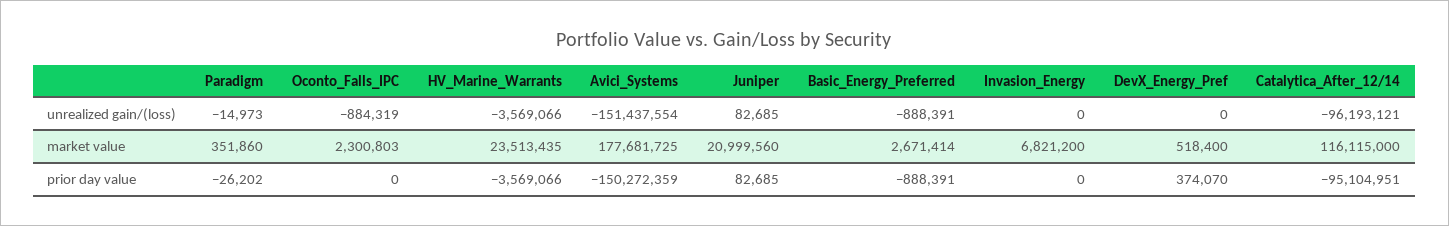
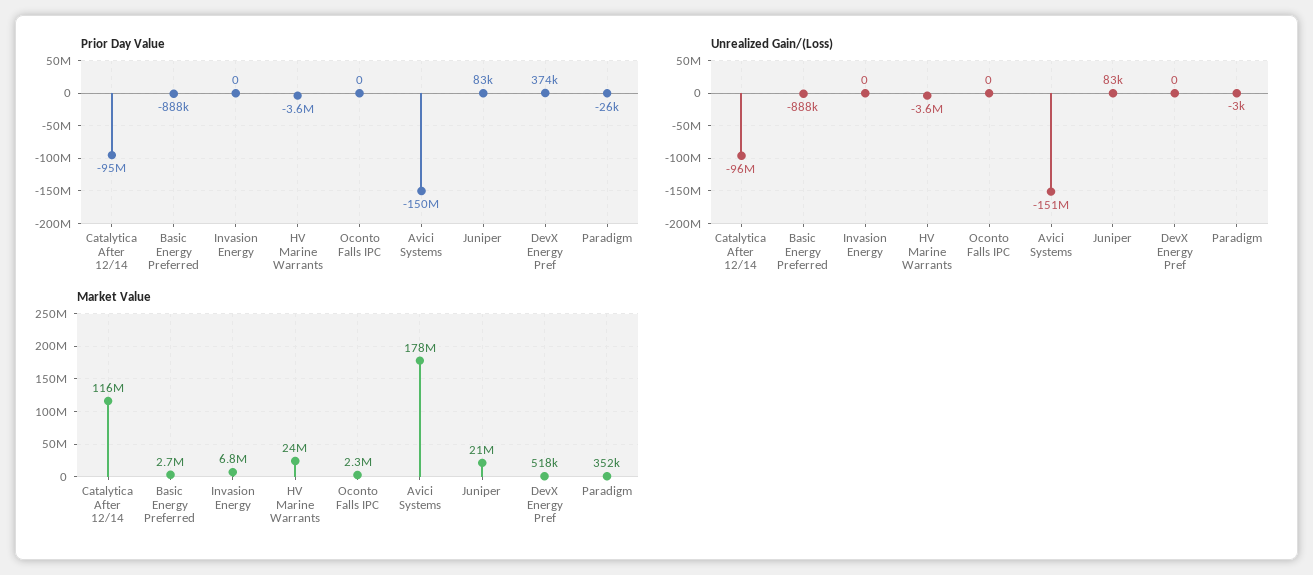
  {
    "unrealized gain/(loss)": {
-     "Paradigm": -14973,
+     "Paradigm": -3000,
-     "Oconto_Falls_IPC": -884319,
+     "Oconto_Falls_IPC": 0,
      "HV_Marine_Warrants": -3569066,
      "Avici_Systems": -151437554,
      "Juniper": 82685,
      "Basic_Energy_Preferred": -888391,
      "Invasion_Energy": 0,
      "DevX_Energy_Pref": 0,
      "Catalytica_After_12/14": -96193121
    },
    "market value": {
      "Paradigm": 351860,
      "Oconto_Falls_IPC": 2300803,
      "HV_Marine_Warrants": 23513435,
      "Avici_Systems": 177681725,
      "Juniper": 20999560,
      "Basic_Energy_Preferred": 2671414,
      "Invasion_Energy": 6821200,
      "DevX_Energy_Pref": 518400,
      "Catalytica_After_12/14": 116115000
    },
    "prior day value": {
      "Paradigm": -26202,
      "Oconto_Falls_IPC": 0,
      "HV_Marine_Warrants": -3569066,
      "Avici_Systems": -150272359,
      "Juniper": 82685,
      "Basic_Energy_Preferred": -888391,
      "Invasion_Energy": 0,
      "DevX_Energy_Pref": 374070,
      "Catalytica_After_12/14": -95104951
    }
  }

